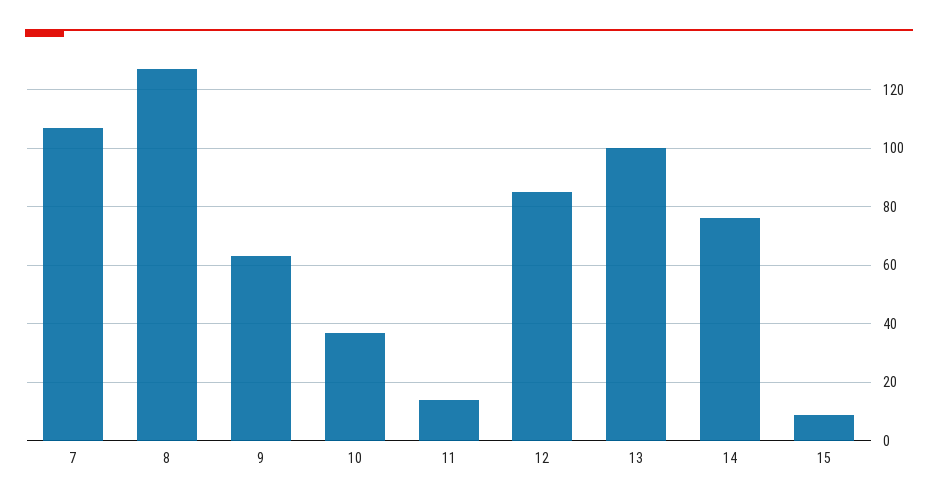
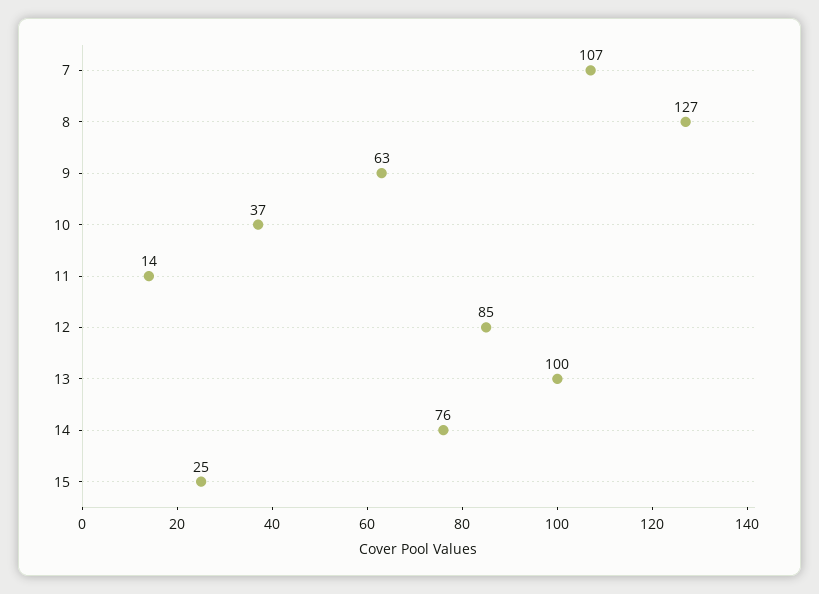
  {
    "7": 107,
    "8": 127,
    "9": 63,
    "10": 37,
    "11": 14,
    "12": 85,
    "13": 100,
    "14": 76,
-   "15": 10
+   "15": 25
  }

